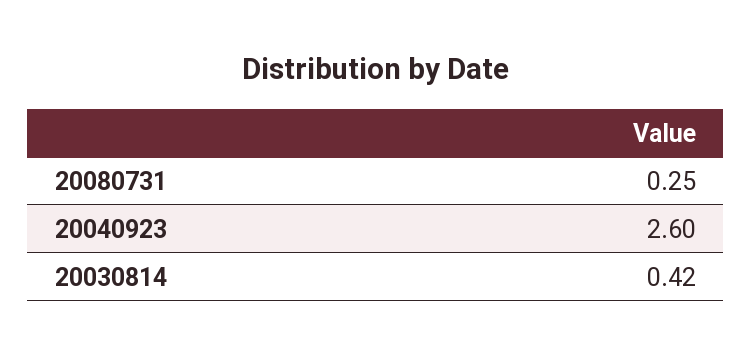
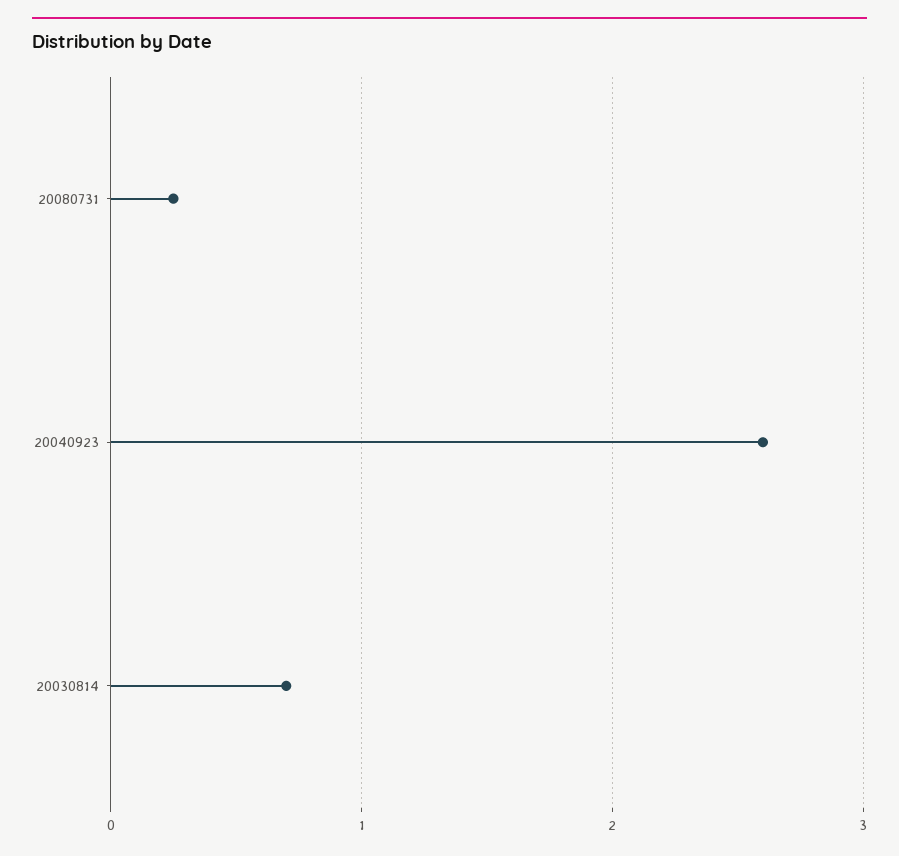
  {
    "20080731": 0.25,
    "20040923": 2.6,
-   "20030814": 0.42
+   "20030814": 0.7
  }

